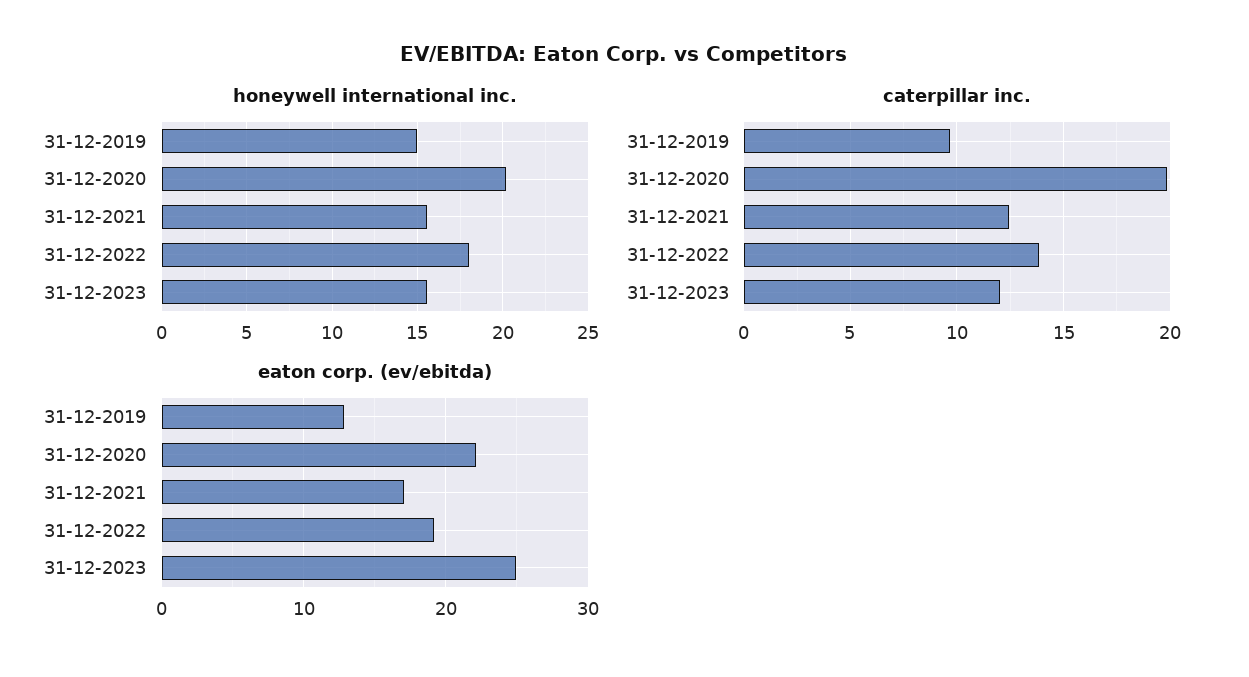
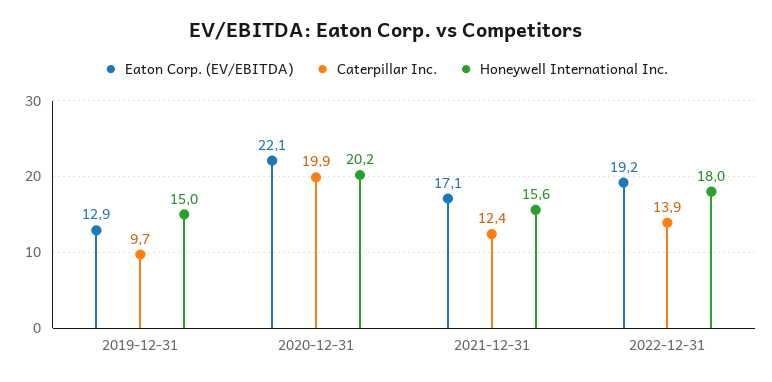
  {
    "honeywell international inc.": {
      "31-12-2019": 15,
      "31-12-2020": 20.2,
      "31-12-2021": 15.6,
-     "31-12-2022": 18,
+     "31-12-2022": 18
-     "31-12-2023": 15.5
    },
    "caterpillar inc.": {
      "31-12-2019": 9.7,
      "31-12-2020": 19.9,
      "31-12-2021": 12.4,
-     "31-12-2022": 13.9,
+     "31-12-2022": 13.9
-     "31-12-2023": 12
    },
    "eaton corp. (ev/ebitda)": {
      "31-12-2019": 12.9,
      "31-12-2020": 22.1,
      "31-12-2021": 17.1,
-     "31-12-2022": 19.2,
+     "31-12-2022": 19.2
-     "31-12-2023": 25
    }
  }

